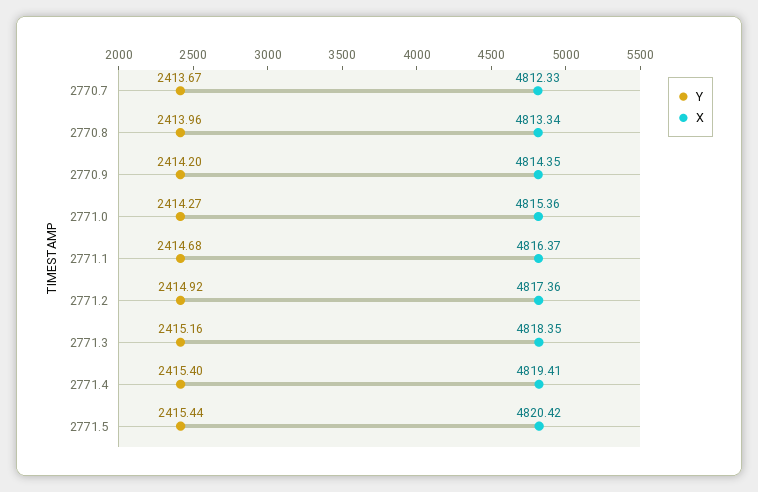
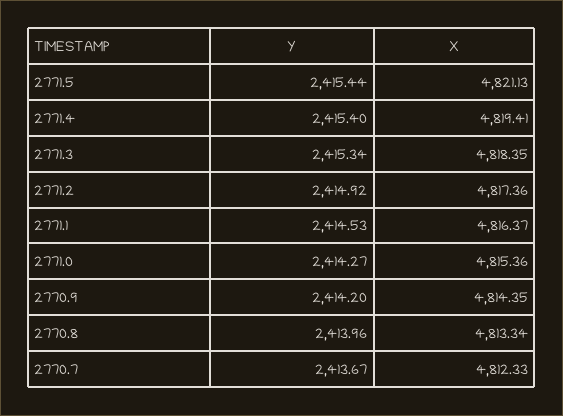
  {
    "Y": {
      "2770.7": 2413.67,
      "2770.8": 2413.96,
      "2770.9": 2414.2,
      "2771.0": 2414.27,
-     "2771.1": 2414.68,
+     "2771.1": 2414.53,
      "2771.2": 2414.92,
-     "2771.3": 2415.16,
+     "2771.3": 2415.34,
      "2771.4": 2415.4,
      "2771.5": 2415.44
    },
    "X": {
      "2770.7": 4812.33,
      "2770.8": 4813.34,
      "2770.9": 4814.35,
      "2771.0": 4815.36,
      "2771.1": 4816.37,
      "2771.2": 4817.36,
      "2771.3": 4818.35,
      "2771.4": 4819.41,
-     "2771.5": 4820.42
+     "2771.5": 4821.13
    }
  }

